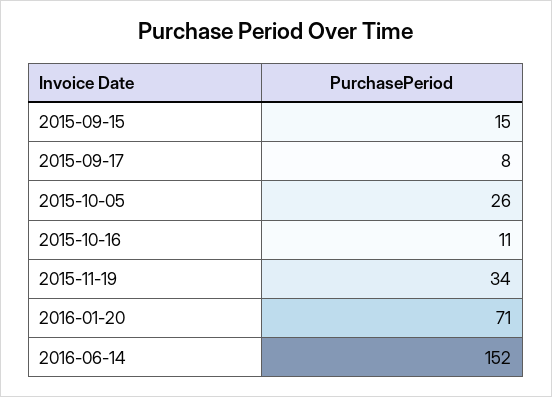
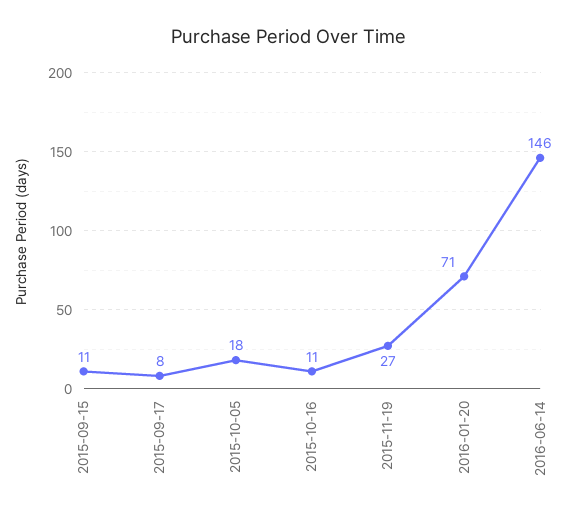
  {
-   "2015-09-15": 15,
+   "2015-09-15": 11,
    "2015-09-17": 8,
-   "2015-10-05": 26,
+   "2015-10-05": 18,
    "2015-10-16": 11,
-   "2015-11-19": 34,
+   "2015-11-19": 27,
    "2016-01-20": 71,
-   "2016-06-14": 152
+   "2016-06-14": 146
  }

